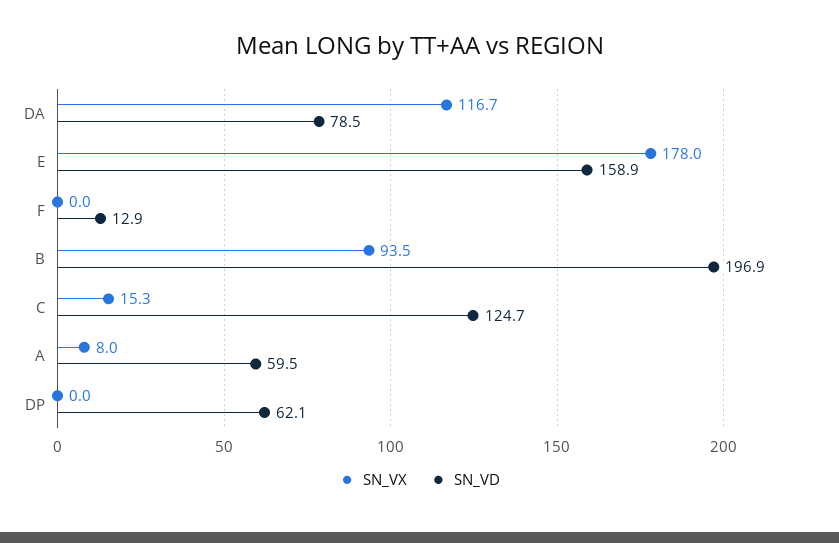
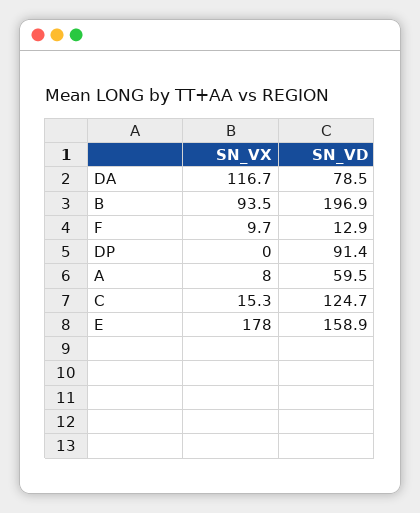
  {
    "SN_VX": {
      "DA": 116.7,
      "E": 178,
-     "F": 0,
+     "F": 9.7,
      "B": 93.5,
      "C": 15.3,
      "A": 8,
      "DP": 0
    },
    "SN_VD": {
      "DA": 78.5,
      "E": 158.9,
      "F": 12.9,
      "B": 196.9,
      "C": 124.7,
      "A": 59.5,
-     "DP": 62.1
+     "DP": 91.4
    }
  }

